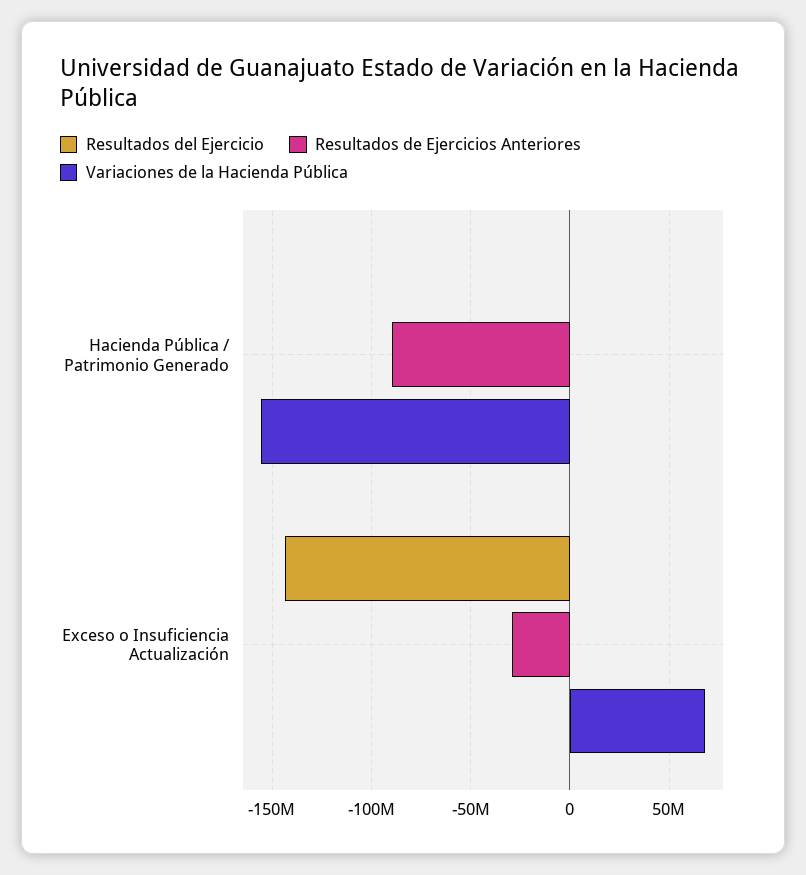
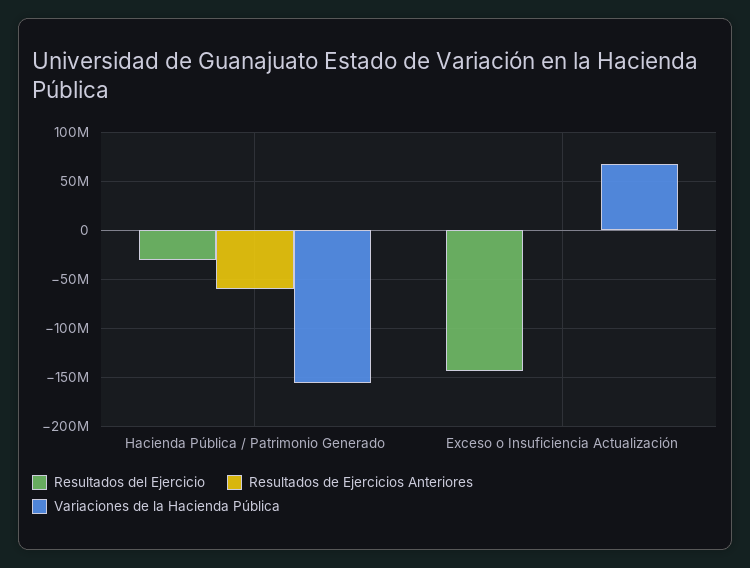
  {
    "Resultados del Ejercicio": {
-     "Hacienda Pública / Patrimonio Generado": 0,
+     "Hacienda Pública / Patrimonio Generado": -30000000,
      "Exceso o Insuficiencia Actualización": -145000000
    },
    "Resultados de Ejercicios Anteriores": {
-     "Hacienda Pública / Patrimonio Generado": -90000000,
+     "Hacienda Pública / Patrimonio Generado": -60000000,
-     "Exceso o Insuficiencia Actualización": -30000000
+     "Exceso o Insuficiencia Actualización": 0
    },
    "Variaciones de la Hacienda Pública": {
      "Hacienda Pública / Patrimonio Generado": -155000000,
      "Exceso o Insuficiencia Actualización": 70000000
    }
  }

